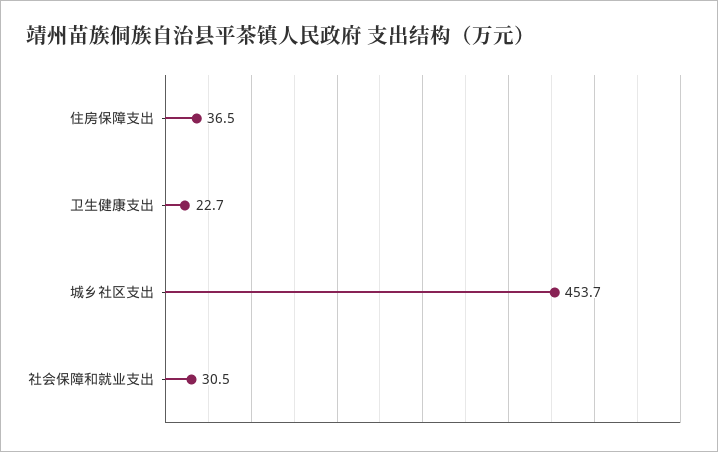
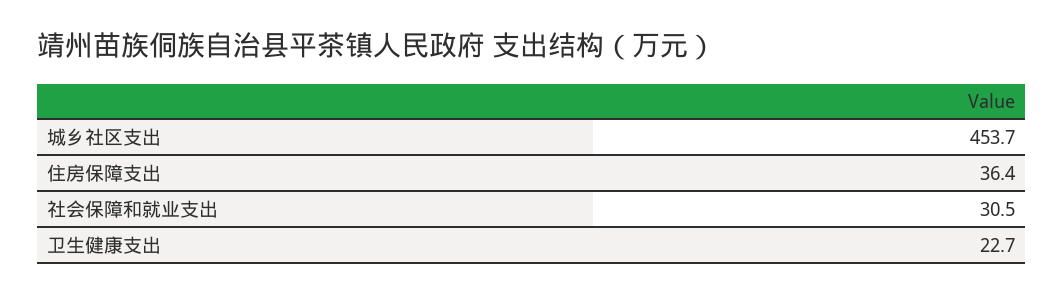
  {
-   "住房保障支出": 36.5,
+   "住房保障支出": 36.4,
    "卫生健康支出": 22.7,
    "城乡社区支出": 453.7,
    "社会保障和就业支出": 30.5
  }

